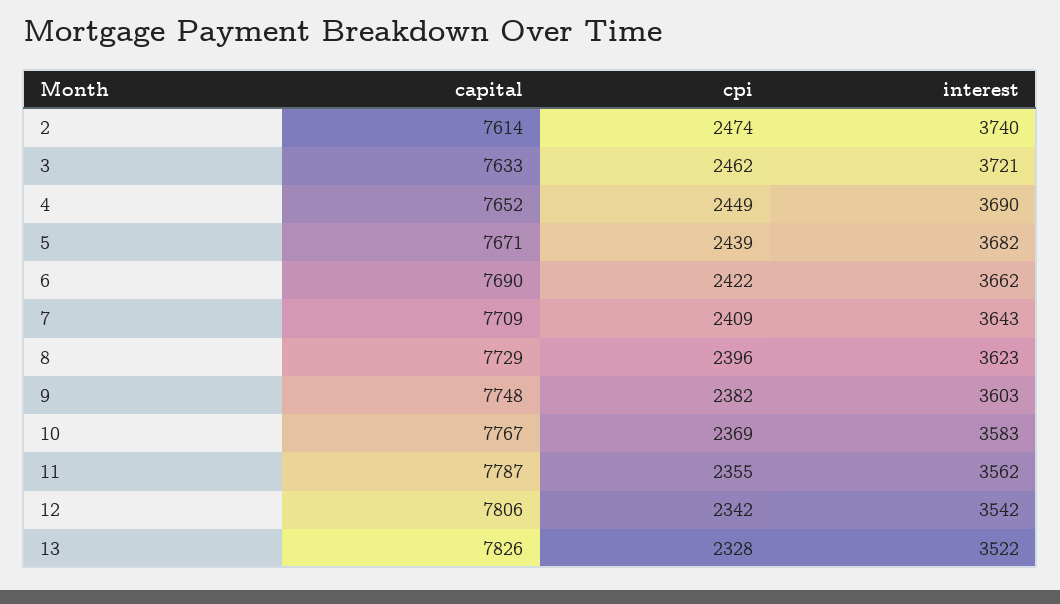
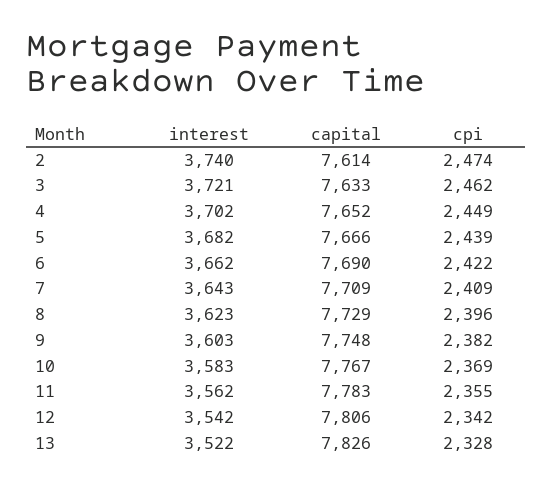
  {
    "capital": {
      "2": 7614,
      "3": 7633,
      "4": 7652,
-     "5": 7671,
+     "5": 7666,
      "6": 7690,
      "7": 7709,
      "8": 7729,
      "9": 7748,
      "10": 7767,
-     "11": 7787,
+     "11": 7783,
      "12": 7806,
      "13": 7826
    },
    "cpi": {
      "2": 2474,
      "3": 2462,
      "4": 2449,
      "5": 2439,
      "6": 2422,
      "7": 2409,
      "8": 2396,
      "9": 2382,
      "10": 2369,
      "11": 2355,
      "12": 2342,
      "13": 2328
    },
    "interest": {
      "2": 3740,
      "3": 3721,
-     "4": 3690,
+     "4": 3702,
      "5": 3682,
      "6": 3662,
      "7": 3643,
      "8": 3623,
      "9": 3603,
      "10": 3583,
      "11": 3562,
      "12": 3542,
      "13": 3522
    }
  }

